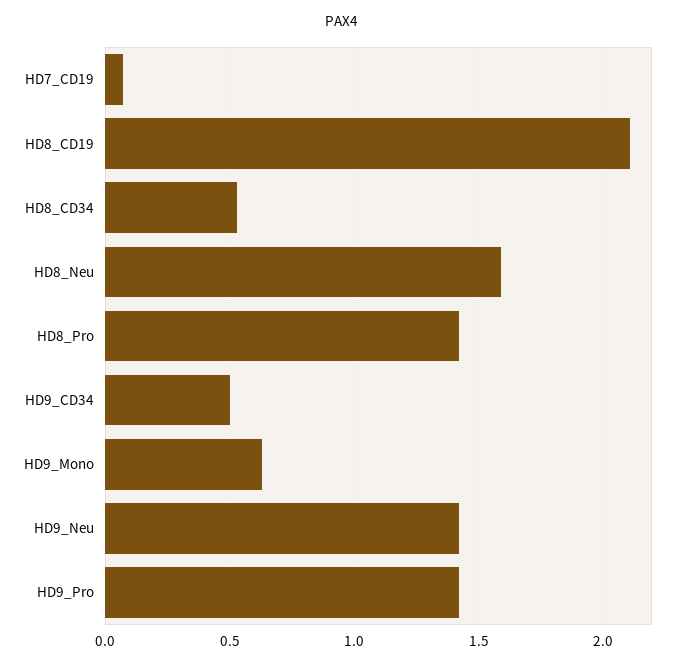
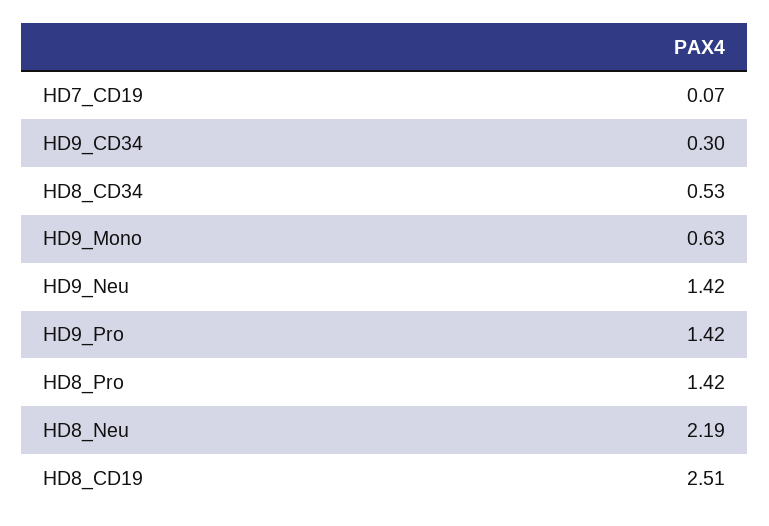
  {
    "HD7_CD19": 0.07,
-   "HD8_CD19": 2.1,
+   "HD8_CD19": 2.51,
    "HD8_CD34": 0.53,
-   "HD8_Neu": 1.6,
+   "HD8_Neu": 2.19,
    "HD8_Pro": 1.42,
-   "HD9_CD34": 0.5,
+   "HD9_CD34": 0.3,
    "HD9_Mono": 0.63,
    "HD9_Neu": 1.42,
    "HD9_Pro": 1.42
  }

